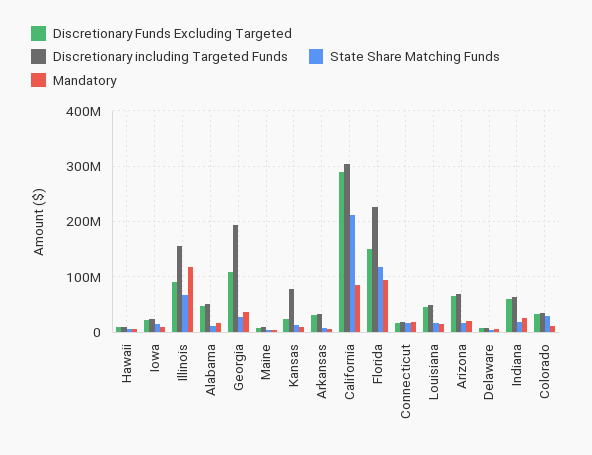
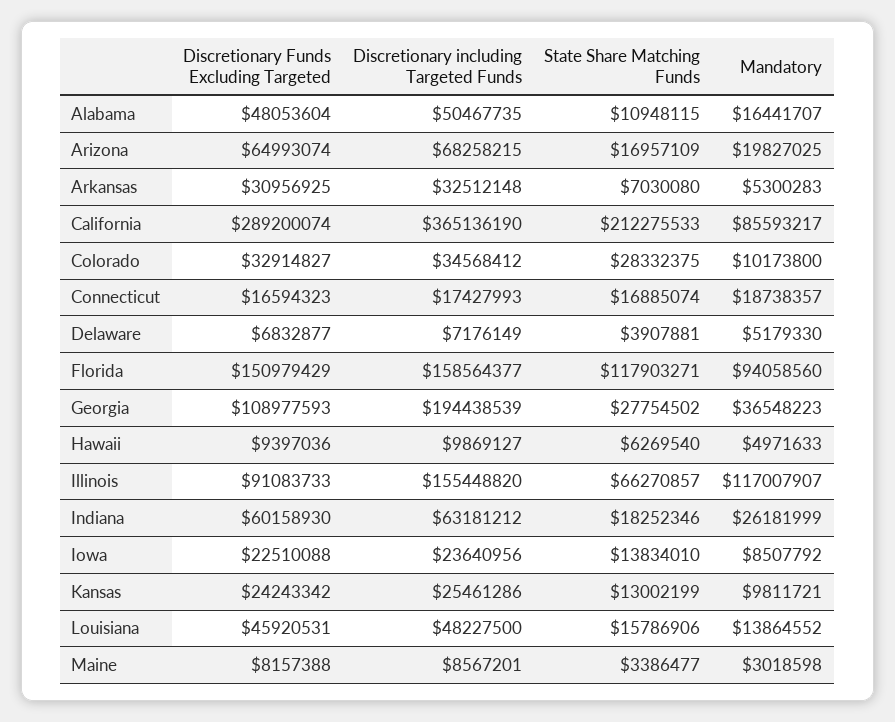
  {
    "Discretionary Funds Excluding Targeted": {
      "Hawaii": 9397036,
      "Iowa": 22510088,
      "Illinois": 91083733,
      "Alabama": 48053604,
      "Georgia": 108977593,
      "Maine": 8157388,
      "Kansas": 24243342,
      "Arkansas": 30956925,
      "California": 289200074,
      "Florida": 150979429,
      "Connecticut": 16594323,
      "Louisiana": 45920531,
      "Arizona": 64993074,
      "Delaware": 6832877,
      "Indiana": 60158930,
      "Colorado": 32914827
    },
    "Discretionary including Targeted Funds": {
      "Hawaii": 9869127,
      "Iowa": 23640956,
      "Illinois": 155448820,
      "Alabama": 50467735,
      "Georgia": 194438539,
      "Maine": 8567201,
-     "Kansas": 80000000,
+     "Kansas": 25461286,
      "Arkansas": 32512148,
-     "California": 300000000,
+     "California": 365136190,
-     "Florida": 220000000,
+     "Florida": 158564377,
      "Connecticut": 17427993,
      "Louisiana": 48227500,
      "Arizona": 68258215,
      "Delaware": 7176149,
      "Indiana": 63181212,
      "Colorado": 34568412
    },
    "State Share Matching Funds": {
      "Hawaii": 6269540,
      "Iowa": 13834010,
      "Illinois": 66270857,
      "Alabama": 10948115,
      "Georgia": 27754502,
      "Maine": 3386477,
      "Kansas": 13002199,
      "Arkansas": 7030080,
      "California": 212275533,
      "Florida": 117903271,
      "Connecticut": 16885074,
      "Louisiana": 15786906,
      "Arizona": 16957109,
      "Delaware": 3907881,
      "Indiana": 18252346,
      "Colorado": 28332375
    },
    "Mandatory": {
      "Hawaii": 4971633,
      "Iowa": 8507792,
      "Illinois": 117007907,
      "Alabama": 16441707,
      "Georgia": 36548223,
      "Maine": 3018598,
      "Kansas": 9811721,
      "Arkansas": 5300283,
      "California": 85593217,
      "Florida": 94058560,
      "Connecticut": 18738357,
      "Louisiana": 13864552,
      "Arizona": 19827025,
      "Delaware": 5179330,
      "Indiana": 26181999,
      "Colorado": 10173800
    }
  }

